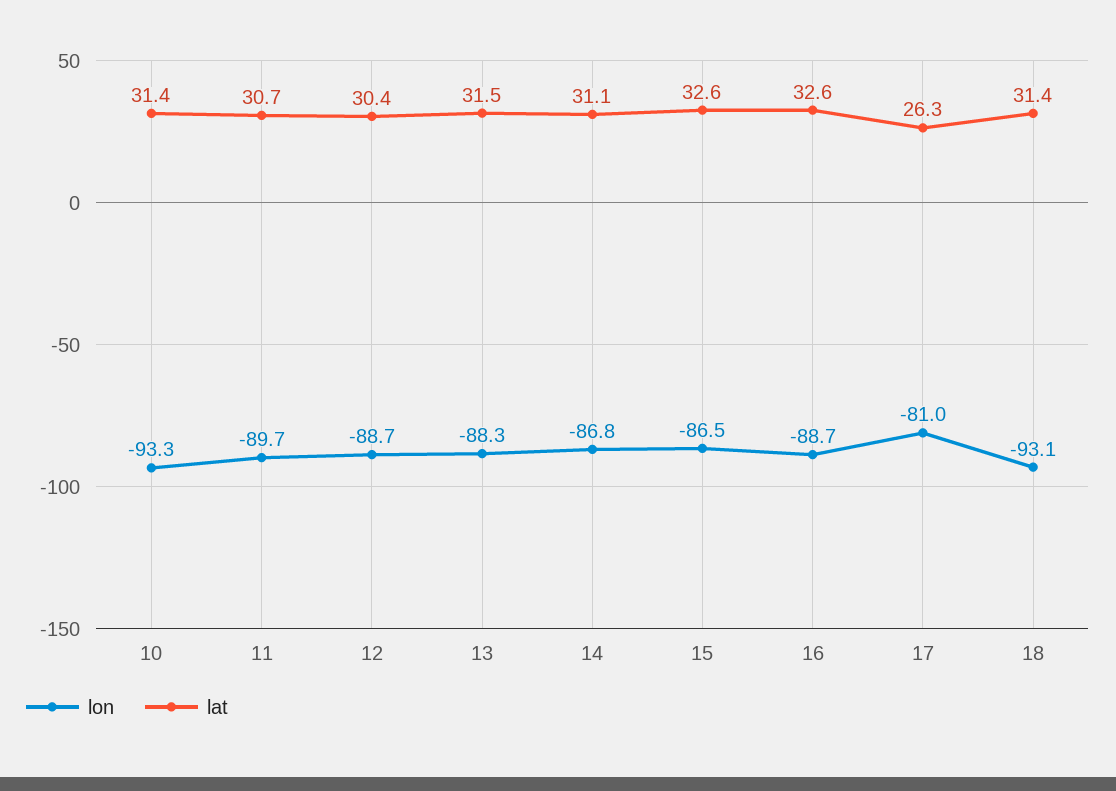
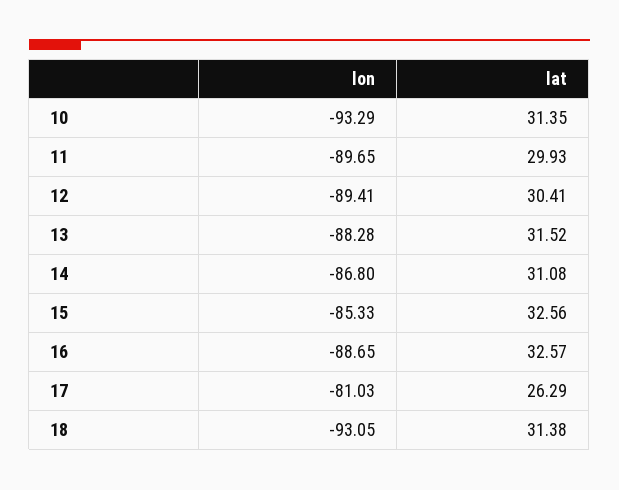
  {
    "lon": {
      "10": -93.29,
      "11": -89.65,
-     "12": -88.7,
+     "12": -89.41,
      "13": -88.28,
      "14": -86.8,
-     "15": -86.5,
+     "15": -85.33,
      "16": -88.65,
      "17": -81.03,
      "18": -93.05
    },
    "lat": {
      "10": 31.35,
-     "11": 30.7,
+     "11": 29.93,
      "12": 30.41,
      "13": 31.52,
      "14": 31.08,
      "15": 32.56,
      "16": 32.57,
      "17": 26.29,
      "18": 31.38
    }
  }

